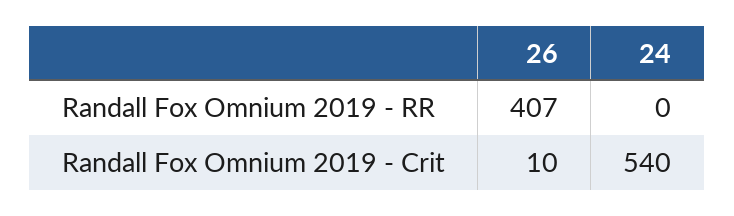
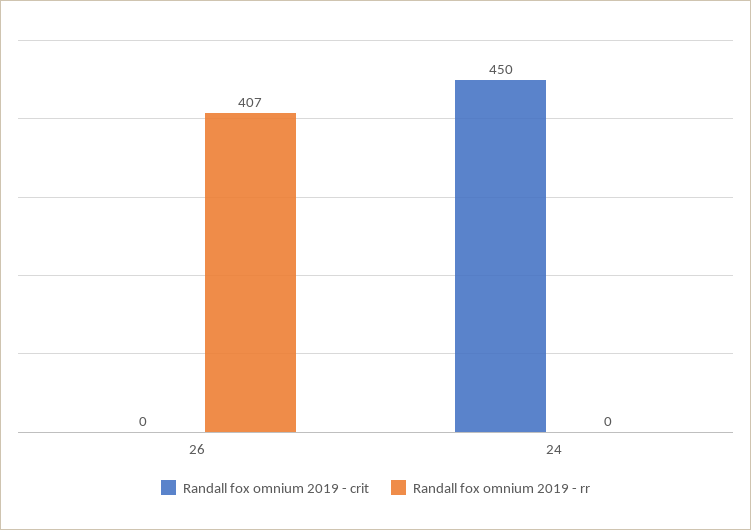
  {
    "Randall Fox Omnium 2019 - RR": {
      "26": 407,
      "24": 0
    },
    "Randall Fox Omnium 2019 - Crit": {
-     "26": 10,
+     "26": 0,
-     "24": 540
+     "24": 450
    }
  }

